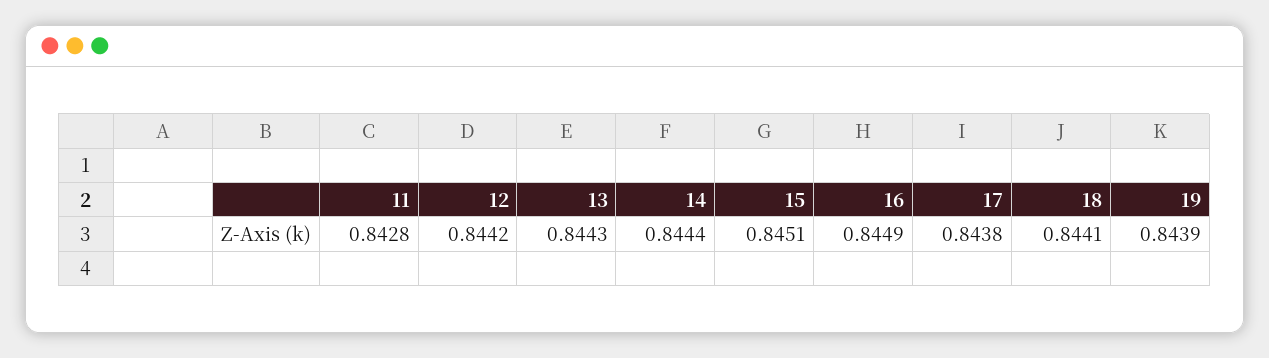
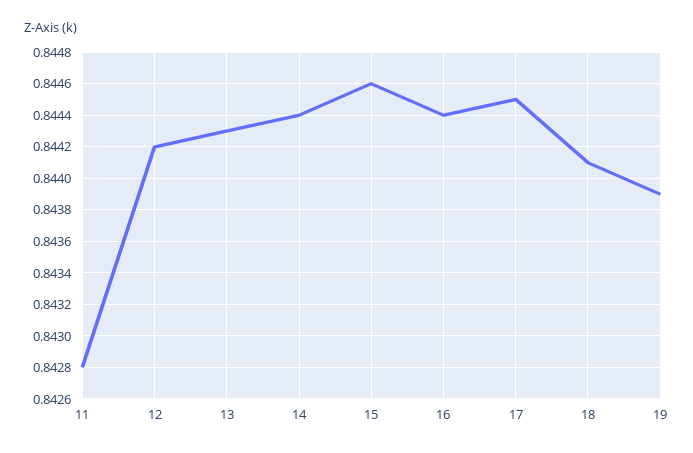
  {
    "11": 0.8428,
    "12": 0.8442,
    "13": 0.8443,
    "14": 0.8444,
-   "15": 0.8451,
+   "15": 0.8446,
-   "16": 0.8449,
+   "16": 0.8444,
-   "17": 0.8438,
+   "17": 0.8445,
    "18": 0.8441,
    "19": 0.8439
  }

